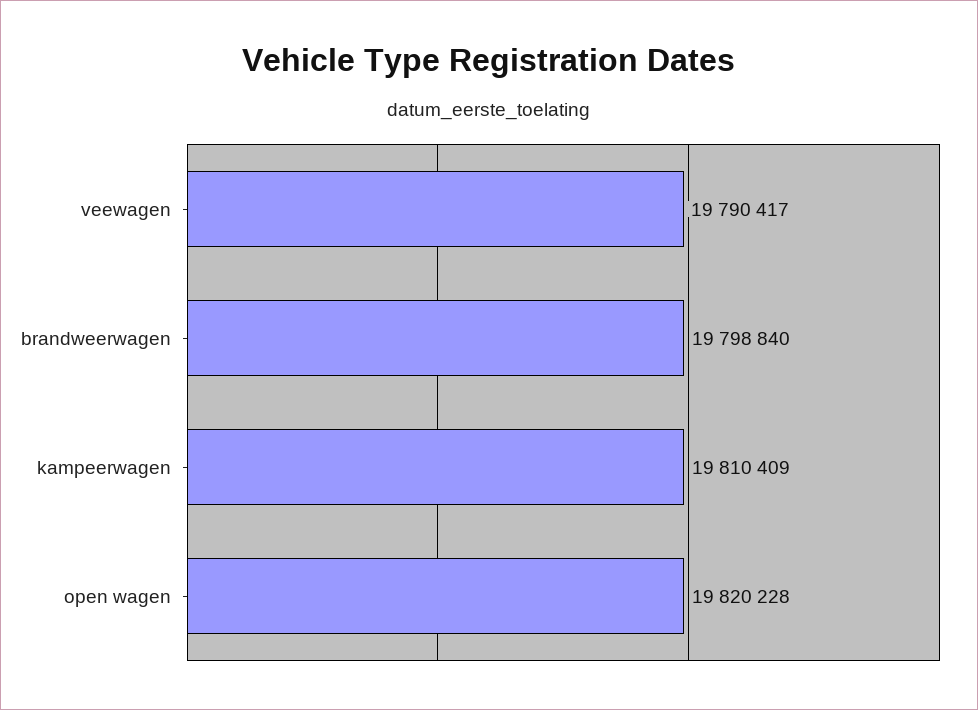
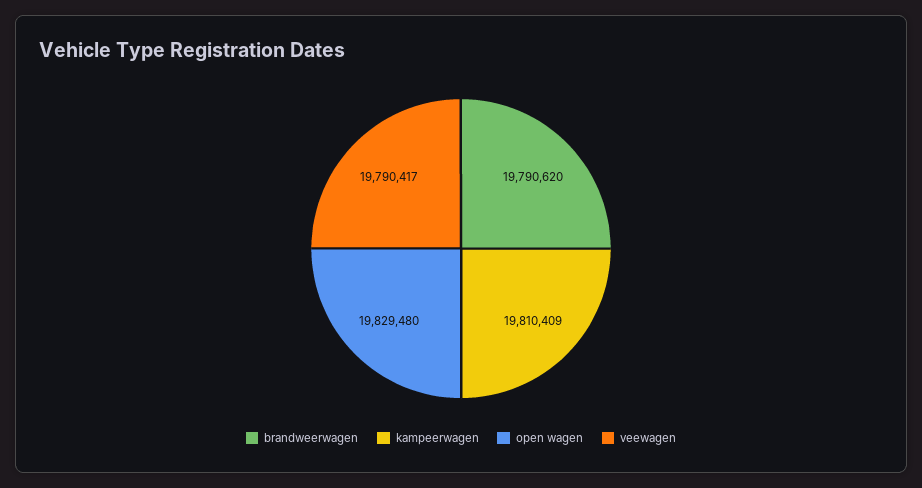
  {
    "veewagen": 19790417,
-   "brandweerwagen": 19798840,
+   "brandweerwagen": 19790620,
    "kampeerwagen": 19810409,
-   "open wagen": 19820228
+   "open wagen": 19829480
  }

